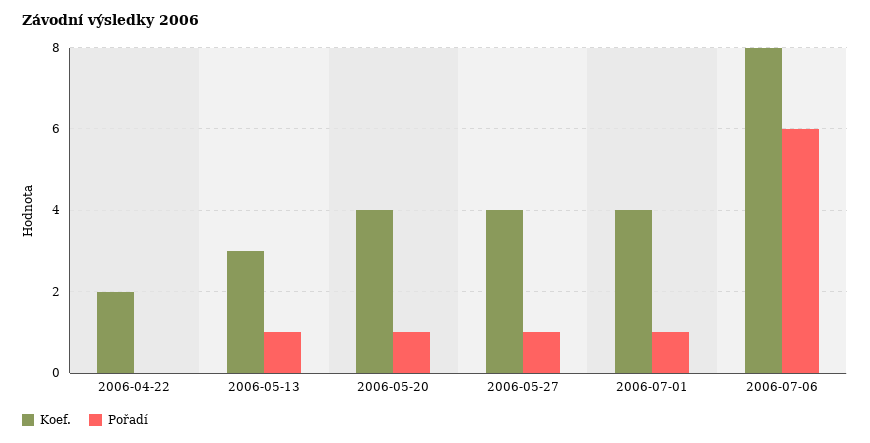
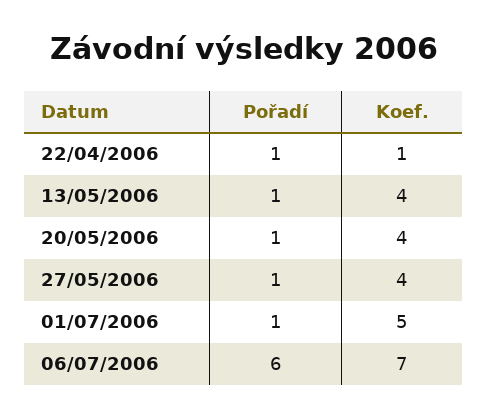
  {
    "Koef.": {
-     "2006-04-22": 2,
+     "2006-04-22": 1,
-     "2006-05-13": 3,
+     "2006-05-13": 4,
      "2006-05-20": 4,
      "2006-05-27": 4,
-     "2006-07-01": 4,
+     "2006-07-01": 5,
-     "2006-07-06": 8
+     "2006-07-06": 7
    },
    "Pořadí": {
-     "2006-04-22": 0,
+     "2006-04-22": 1,
      "2006-05-13": 1,
      "2006-05-20": 1,
      "2006-05-27": 1,
      "2006-07-01": 1,
      "2006-07-06": 6
    }
  }

